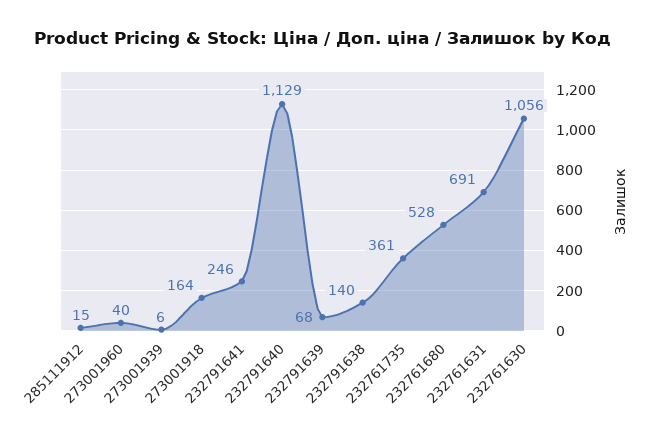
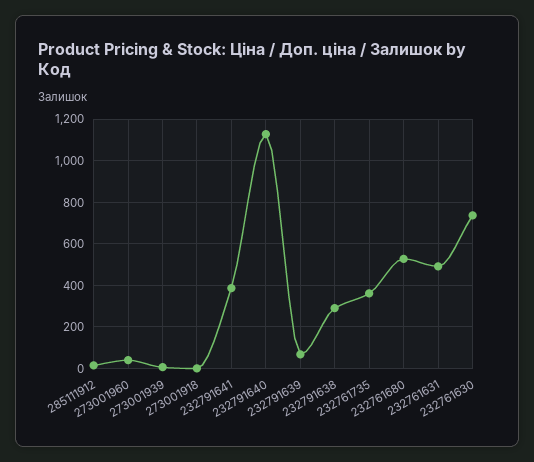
  {
    "285111912": 15,
    "273001960": 40,
    "273001939": 6,
-   "273001918": 164,
+   "273001918": 0,
-   "232791641": 246,
+   "232791641": 400,
    "232791640": 1129,
    "232791639": 68,
-   "232791638": 140,
+   "232791638": 300,
    "232761735": 361,
    "232761680": 528,
-   "232761631": 691,
+   "232761631": 500,
-   "232761630": 1056
+   "232761630": 750
  }

